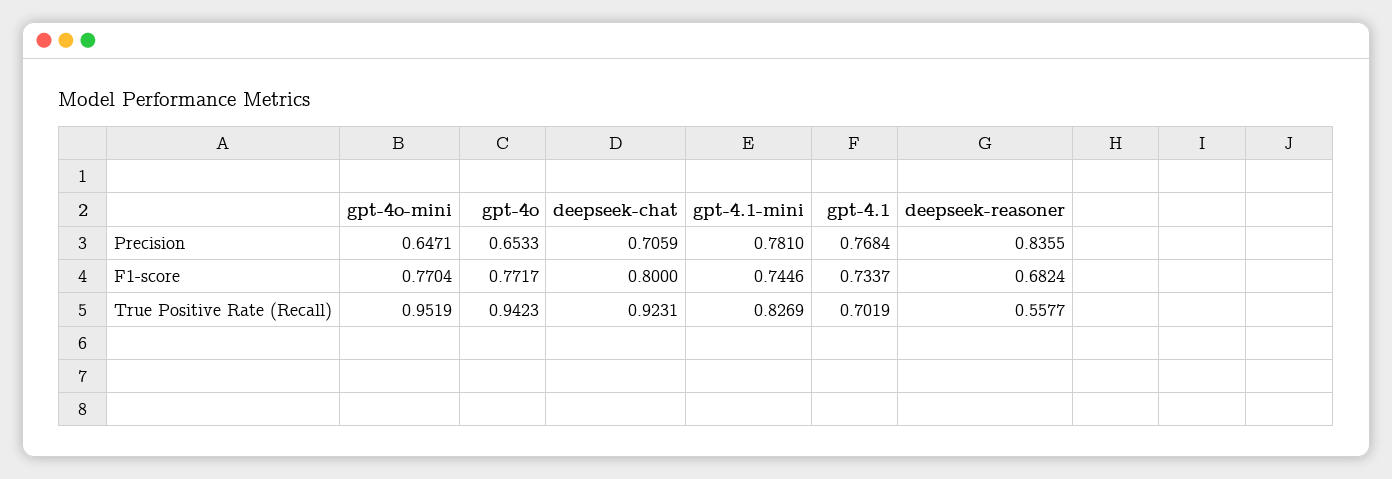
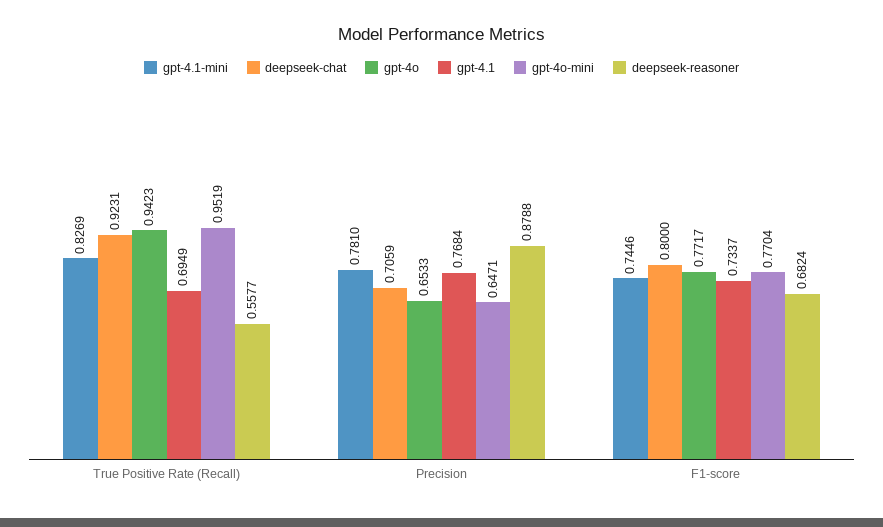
  {
    "gpt-4o-mini": {
      "Precision": 0.6471,
      "F1-score": 0.7704,
      "True Positive Rate (Recall)": 0.9519
    },
    "gpt-4o": {
      "Precision": 0.6533,
      "F1-score": 0.7717,
      "True Positive Rate (Recall)": 0.9423
    },
    "deepseek-chat": {
      "Precision": 0.7059,
      "F1-score": 0.8,
      "True Positive Rate (Recall)": 0.9231
    },
    "gpt-4.1-mini": {
      "Precision": 0.781,
      "F1-score": 0.7446,
      "True Positive Rate (Recall)": 0.8269
    },
    "gpt-4.1": {
      "Precision": 0.7684,
      "F1-score": 0.7337,
-     "True Positive Rate (Recall)": 0.7019
+     "True Positive Rate (Recall)": 0.6949
    },
    "deepseek-reasoner": {
-     "Precision": 0.8355,
+     "Precision": 0.8788,
      "F1-score": 0.6824,
      "True Positive Rate (Recall)": 0.5577
    }
  }

